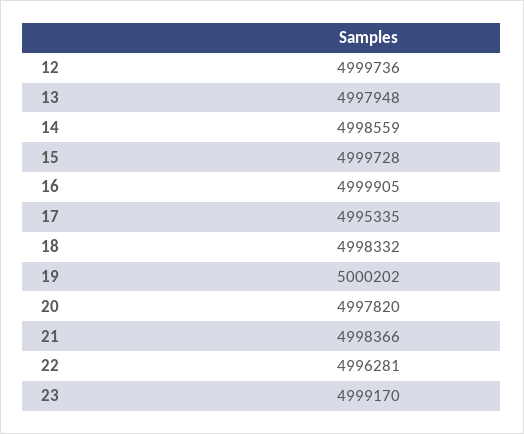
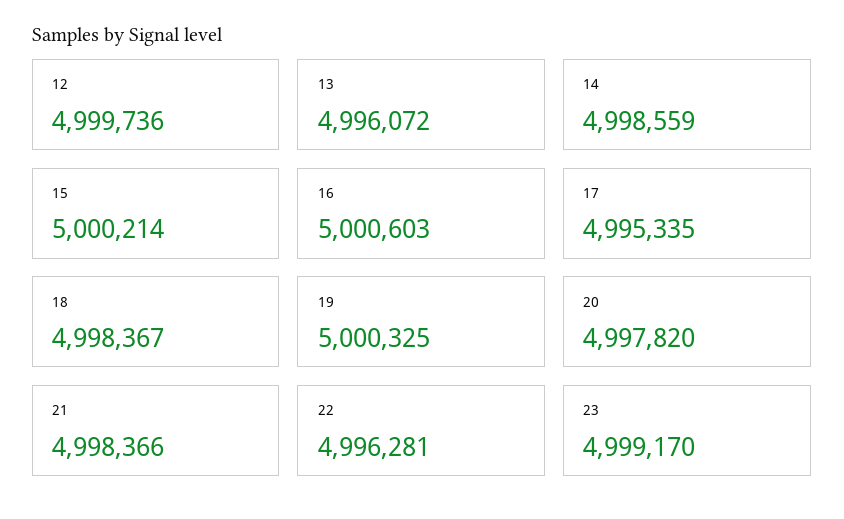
  {
    "12": 4999736,
-   "13": 4997948,
+   "13": 4996072,
    "14": 4998559,
-   "15": 4999728,
+   "15": 5000214,
-   "16": 4999905,
+   "16": 5000603,
    "17": 4995335,
-   "18": 4998332,
+   "18": 4998367,
-   "19": 5000202,
+   "19": 5000325,
    "20": 4997820,
    "21": 4998366,
    "22": 4996281,
    "23": 4999170
  }

